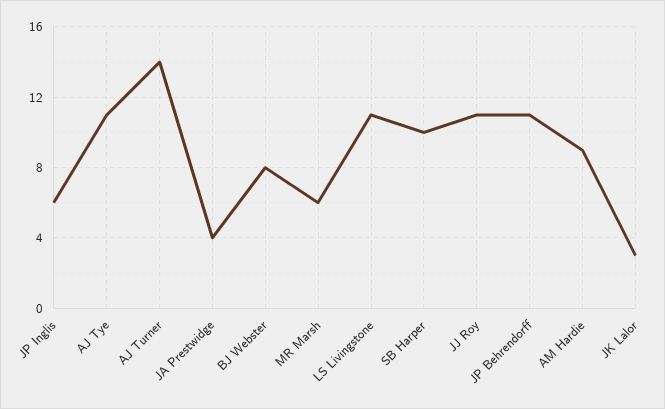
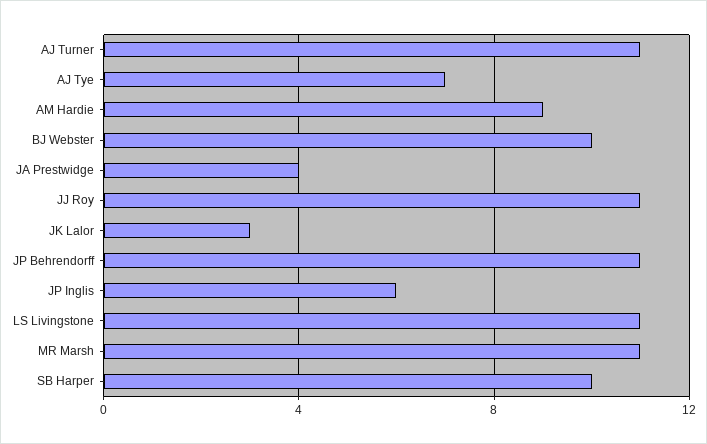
  {
    "JP Inglis": 6,
-   "AJ Tye": 11,
+   "AJ Tye": 7,
-   "AJ Turner": 14,
+   "AJ Turner": 11,
    "JA Prestwidge": 4,
-   "BJ Webster": 8,
+   "BJ Webster": 10,
-   "MR Marsh": 6,
+   "MR Marsh": 11,
    "LS Livingstone": 11,
    "SB Harper": 10,
    "JJ Roy": 11,
    "JP Behrendorff": 11,
    "AM Hardie": 9,
    "JK Lalor": 3
  }

